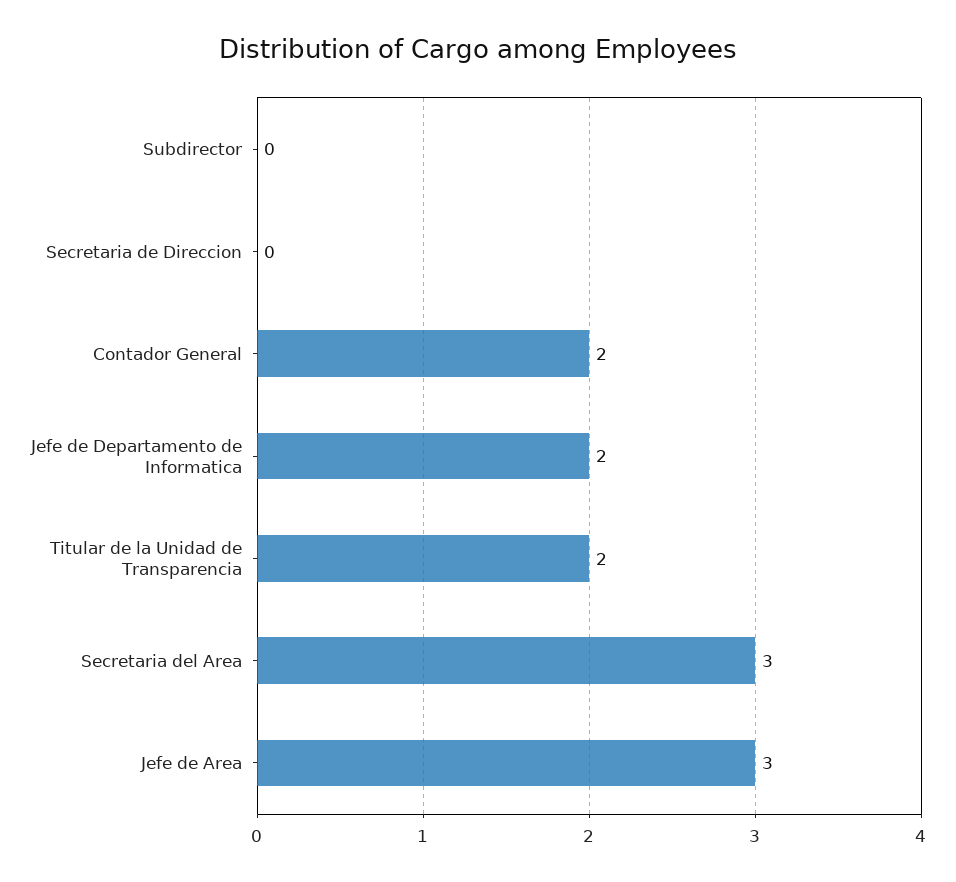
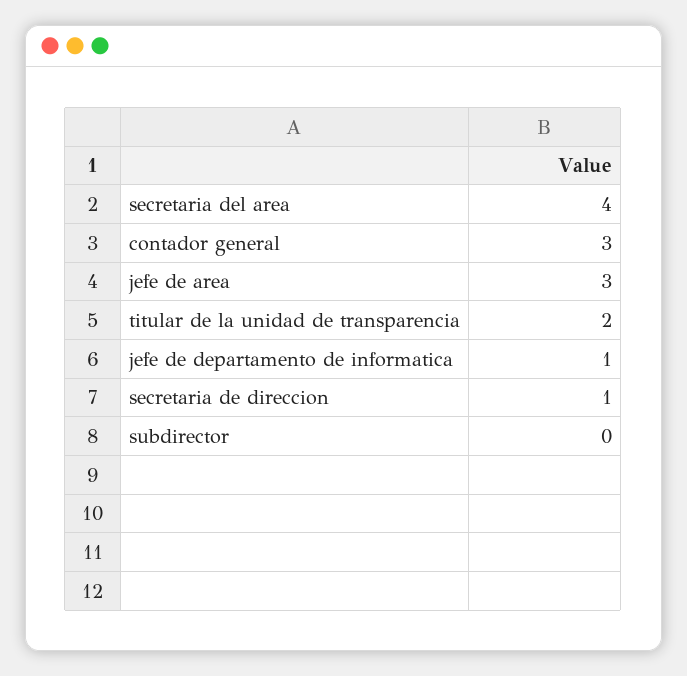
  {
    "Subdirector": 0,
-   "Secretaria de Direccion": 0,
+   "Secretaria de Direccion": 1,
-   "Contador General": 2,
+   "Contador General": 3,
-   "Jefe de Departamento de Informatica": 2,
+   "Jefe de Departamento de Informatica": 1,
    "Titular de la Unidad de Transparencia": 2,
-   "Secretaria del Area": 3,
+   "Secretaria del Area": 4,
    "Jefe de Area": 3
  }

